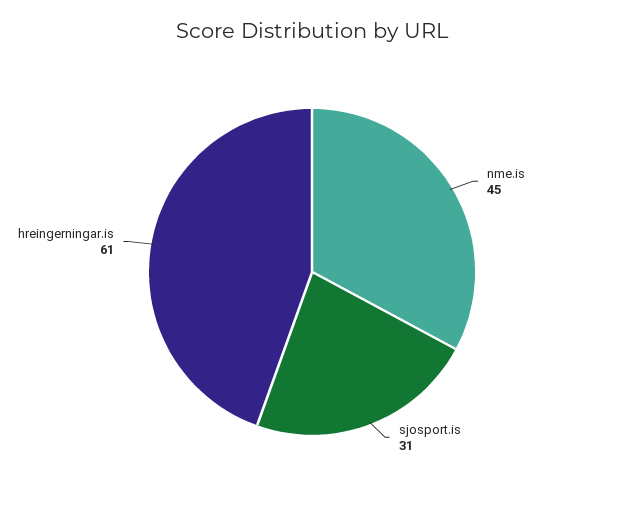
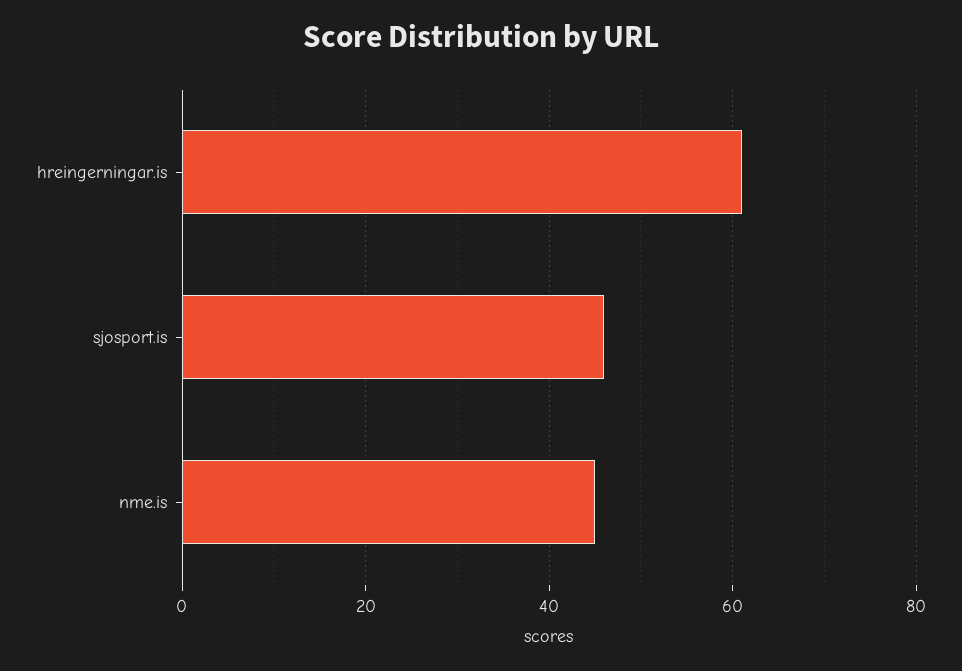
  {
    "nme.is": 45,
-   "sjosport.is": 31,
+   "sjosport.is": 45,
    "hreingerningar.is": 61
  }

